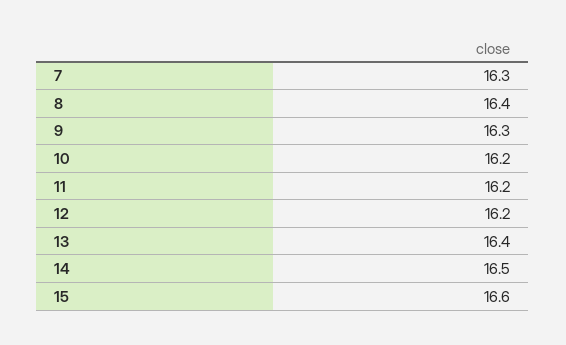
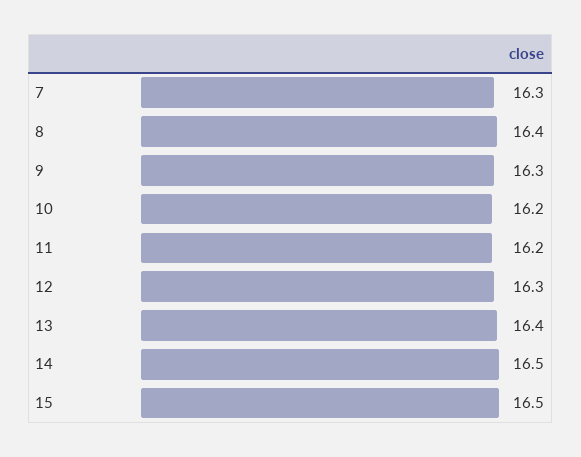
  {
    "7": 16.3,
    "8": 16.4,
    "9": 16.3,
    "10": 16.2,
    "11": 16.2,
-   "12": 16.2,
+   "12": 16.3,
    "13": 16.4,
    "14": 16.5,
-   "15": 16.6
+   "15": 16.5
  }

